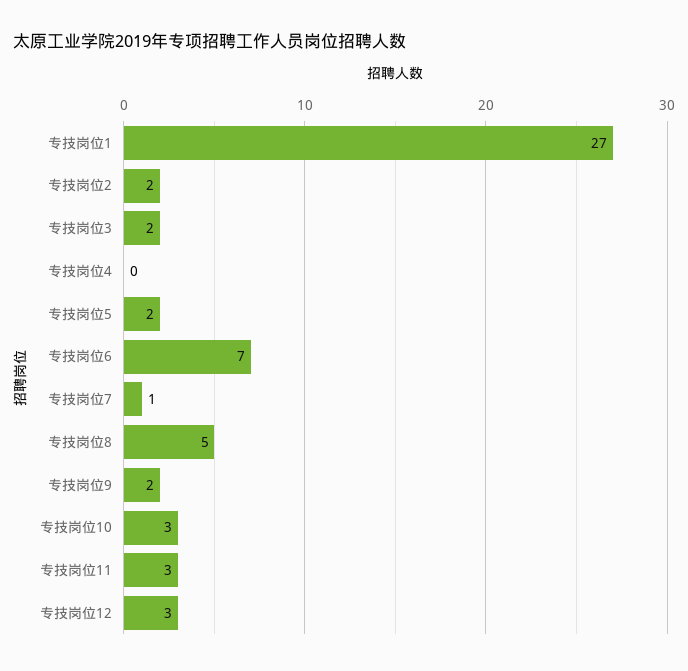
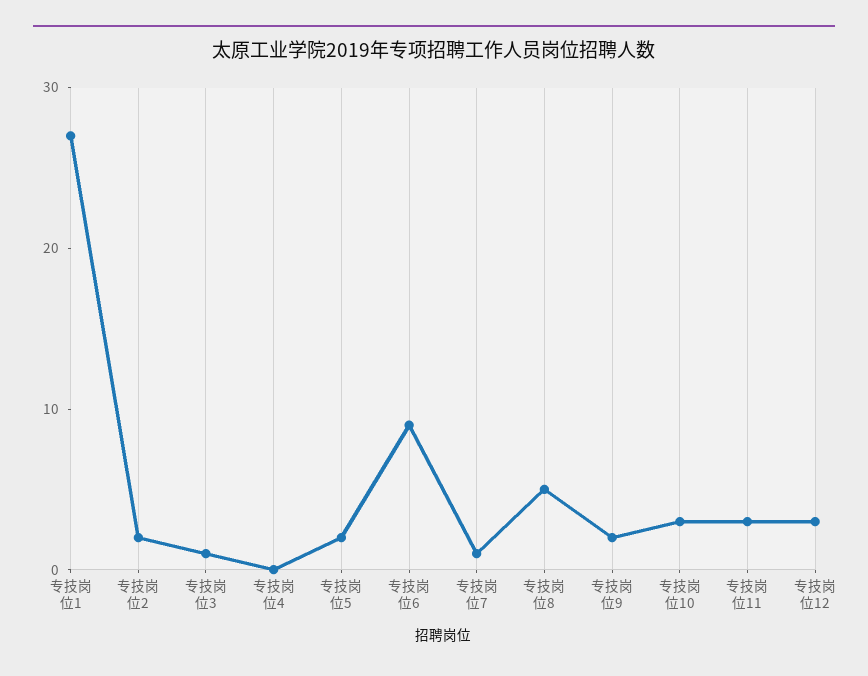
  {
    "专技岗位1": 27,
    "专技岗位2": 2,
-   "专技岗位3": 2,
+   "专技岗位3": 1,
    "专技岗位4": 0,
    "专技岗位5": 2,
-   "专技岗位6": 7,
+   "专技岗位6": 9,
    "专技岗位7": 1,
    "专技岗位8": 5,
    "专技岗位9": 2,
    "专技岗位10": 3,
    "专技岗位11": 3,
    "专技岗位12": 3
  }

